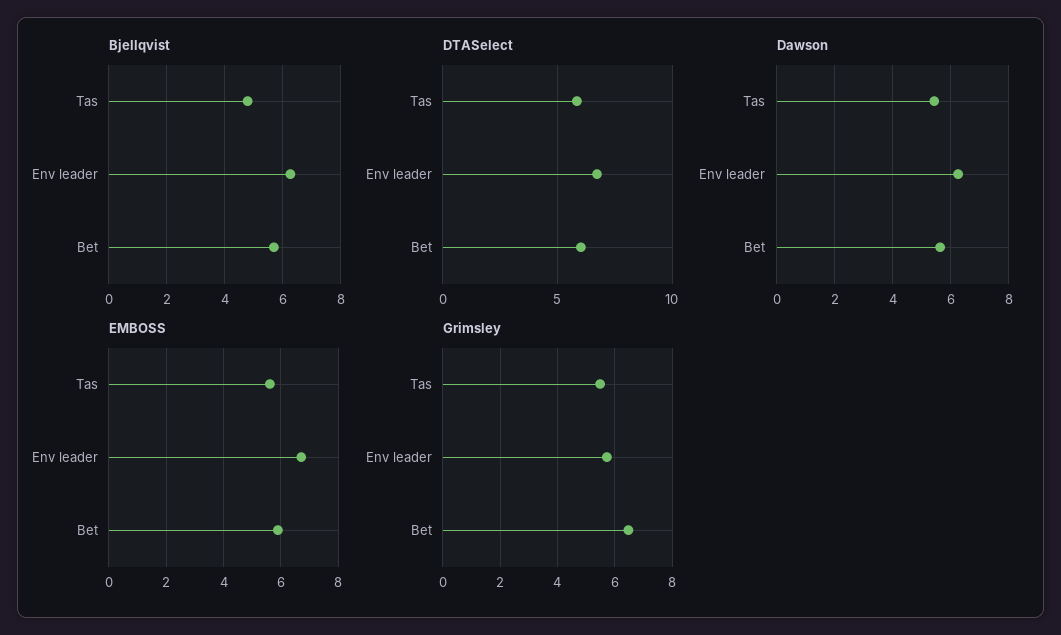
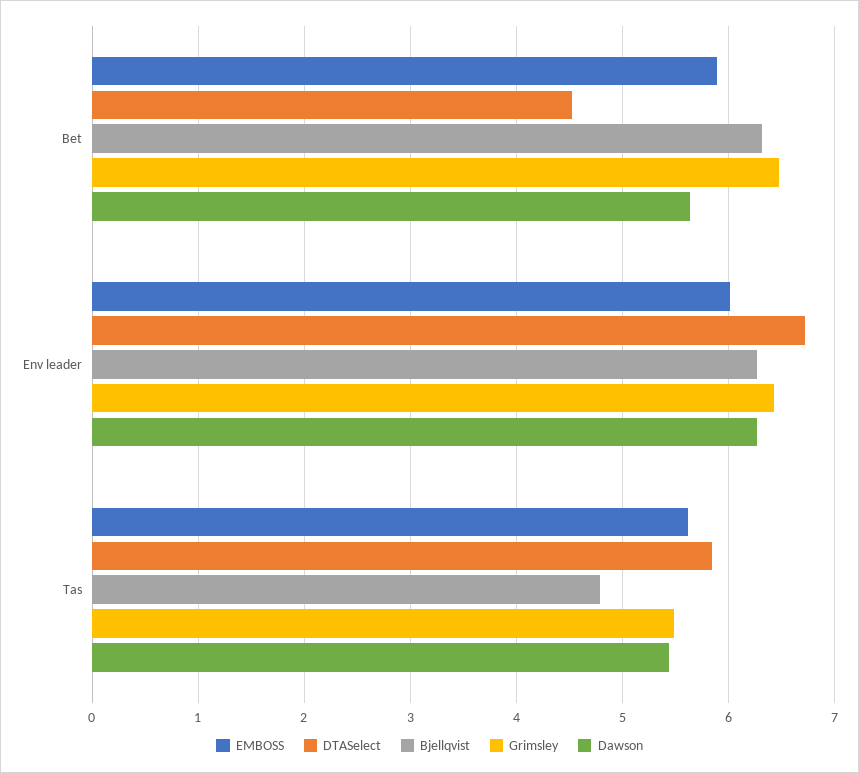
  {
    "Bjellqvist": {
      "Tas": 4.8,
      "Env leader": 6.3,
-     "Bet": 5.75
+     "Bet": 6.3
    },
    "DTASelect": {
      "Tas": 5.8,
      "Env leader": 6.7,
-     "Bet": 6
+     "Bet": 4.5
    },
    "Dawson": {
      "Tas": 5.4,
      "Env leader": 6.3,
      "Bet": 5.6
    },
    "EMBOSS": {
      "Tas": 5.6,
-     "Env leader": 6.75,
+     "Env leader": 6,
      "Bet": 5.9
    },
    "Grimsley": {
      "Tas": 5.5,
-     "Env leader": 5.75,
+     "Env leader": 6.4,
      "Bet": 6.5
    }
  }

